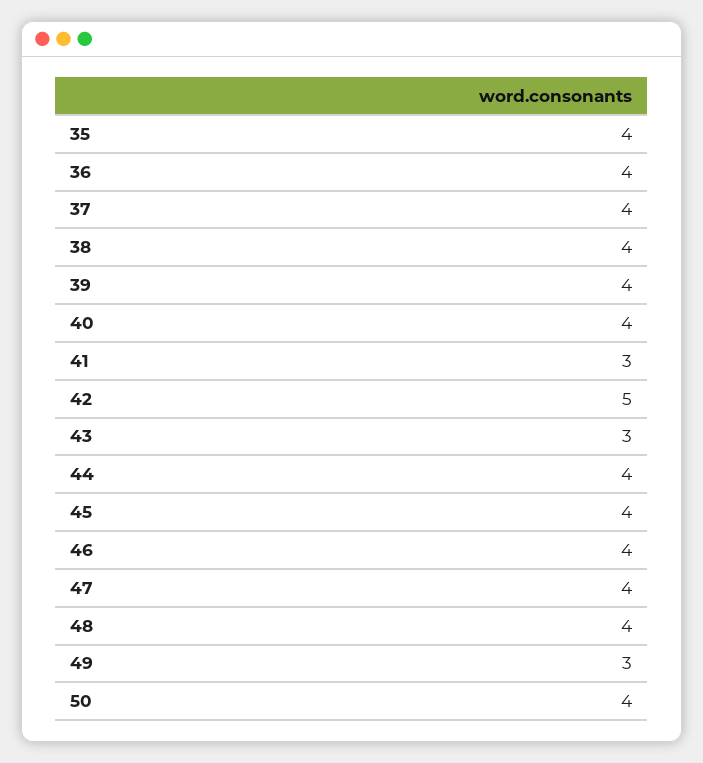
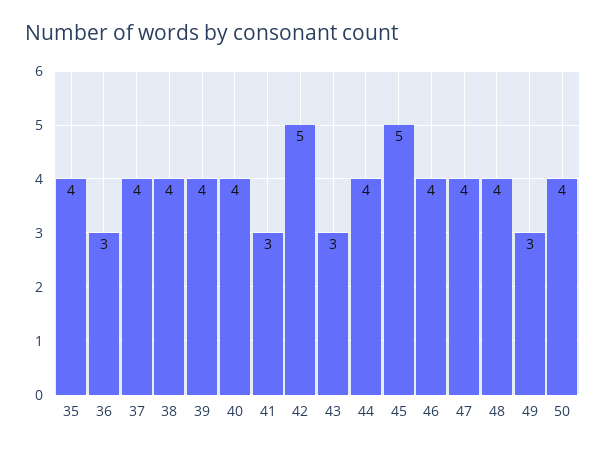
  {
    "35": 4,
-   "36": 4,
+   "36": 3,
    "37": 4,
    "38": 4,
    "39": 4,
    "40": 4,
    "41": 3,
    "42": 5,
    "43": 3,
    "44": 4,
-   "45": 4,
+   "45": 5,
    "46": 4,
    "47": 4,
    "48": 4,
    "49": 3,
    "50": 4
  }

